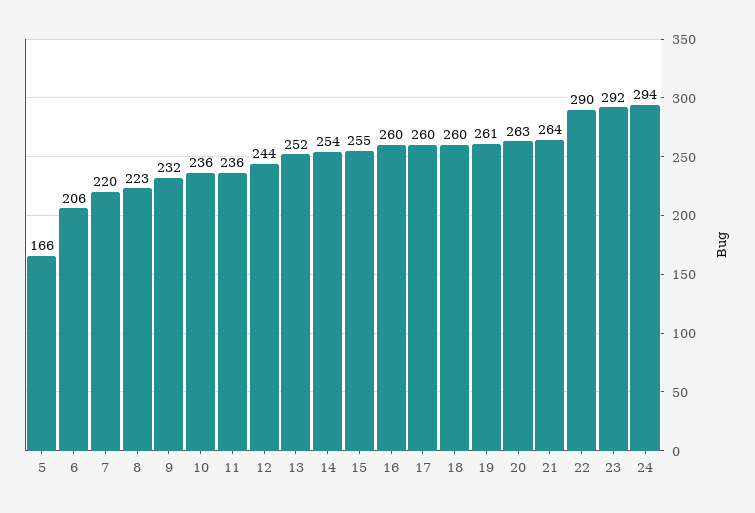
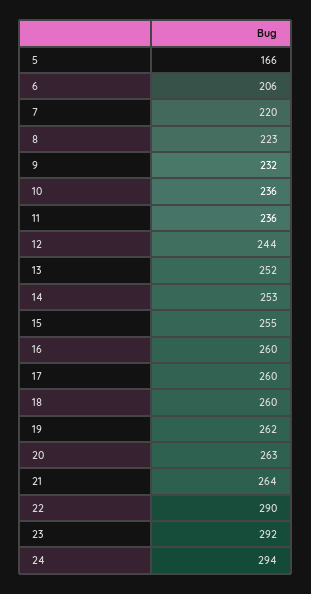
  {
    "5": 166,
    "6": 206,
    "7": 220,
    "8": 223,
    "9": 232,
    "10": 236,
    "11": 236,
    "12": 244,
    "13": 252,
-   "14": 254,
+   "14": 253,
    "15": 255,
    "16": 260,
    "17": 260,
    "18": 260,
-   "19": 261,
+   "19": 262,
    "20": 263,
    "21": 264,
    "22": 290,
    "23": 292,
    "24": 294
  }

